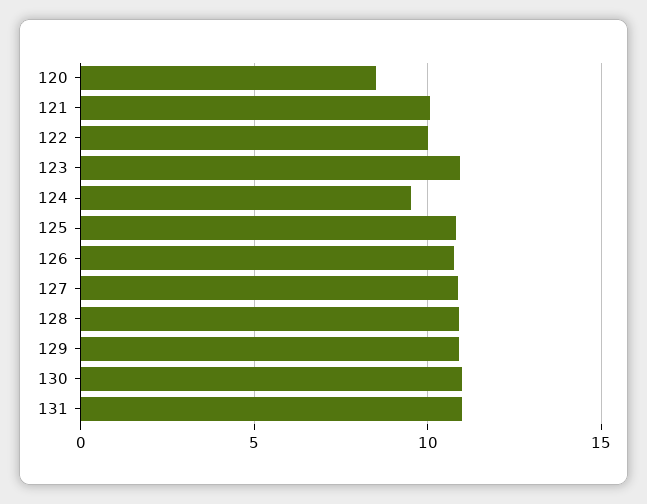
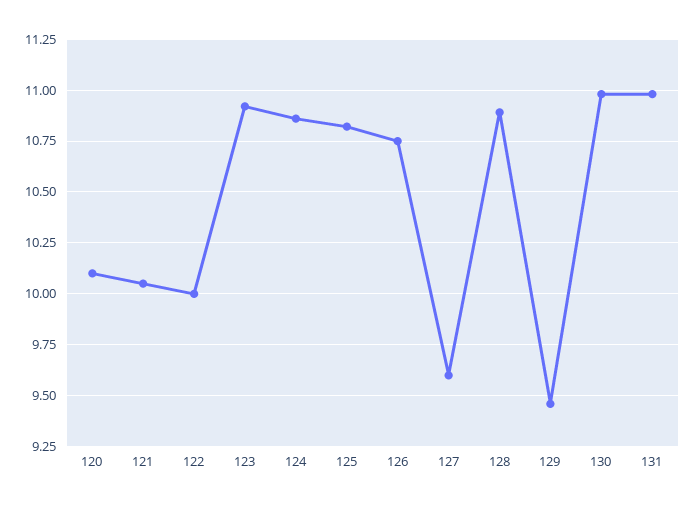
  {
-   "120": 8.5,
+   "120": 10.1,
    "121": 10.05,
    "122": 10,
    "123": 10.9,
-   "124": 9.5,
+   "124": 10.85,
    "125": 10.8,
    "126": 10.75,
-   "127": 11,
+   "127": 9.6,
    "128": 10.9,
-   "129": 11,
+   "129": 9.45,
    "130": 11,
    "131": 11
  }

